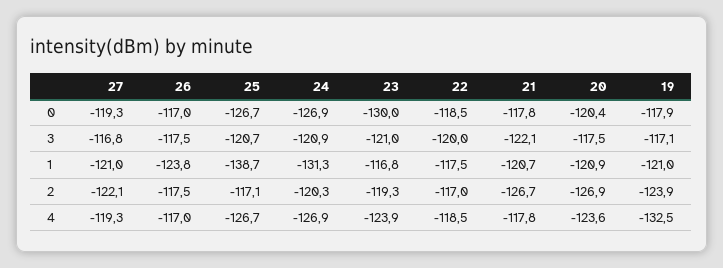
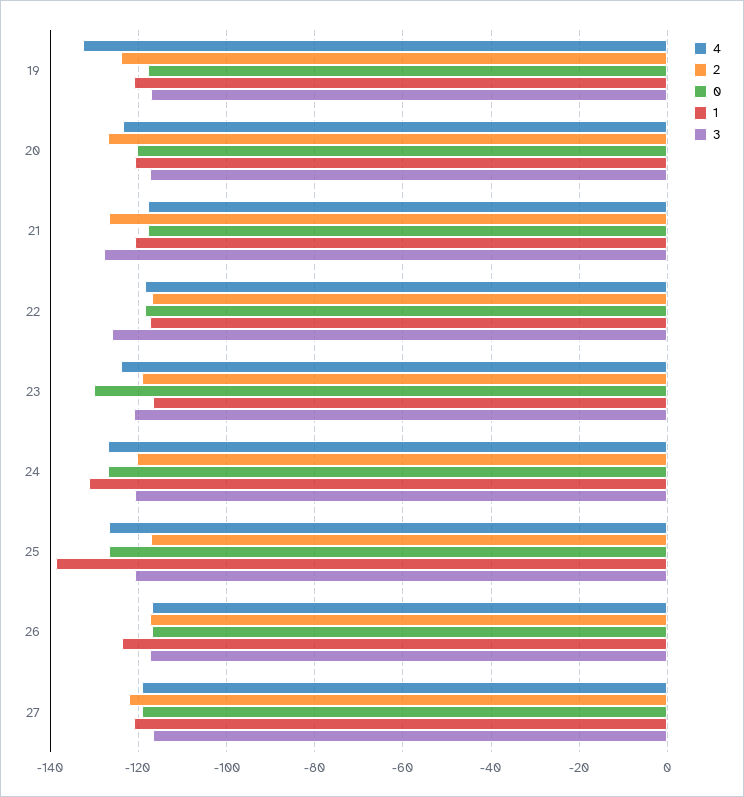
  {
    "0": {
      "27": -119.3,
      "26": -117,
      "25": -126.7,
      "24": -126.9,
      "23": -130,
      "22": -118.5,
      "21": -117.8,
      "20": -120.4,
      "19": -117.9
    },
    "3": {
      "27": -116.8,
      "26": -117.5,
      "25": -120.7,
      "24": -120.9,
      "23": -121,
-     "22": -120,
+     "22": -126,
-     "21": -122.1,
+     "21": -128,
      "20": -117.5,
      "19": -117.1
    },
    "1": {
      "27": -121,
      "26": -123.8,
      "25": -138.7,
      "24": -131.3,
      "23": -116.8,
      "22": -117.5,
      "21": -120.7,
      "20": -120.9,
      "19": -121
    },
    "2": {
      "27": -122.1,
      "26": -117.5,
      "25": -117.1,
      "24": -120.3,
      "23": -119.3,
      "22": -117,
      "21": -126.7,
      "20": -126.9,
      "19": -123.9
    },
    "4": {
      "27": -119.3,
      "26": -117,
      "25": -126.7,
      "24": -126.9,
      "23": -123.9,
      "22": -118.5,
      "21": -117.8,
      "20": -123.6,
      "19": -132.5
    }
  }

